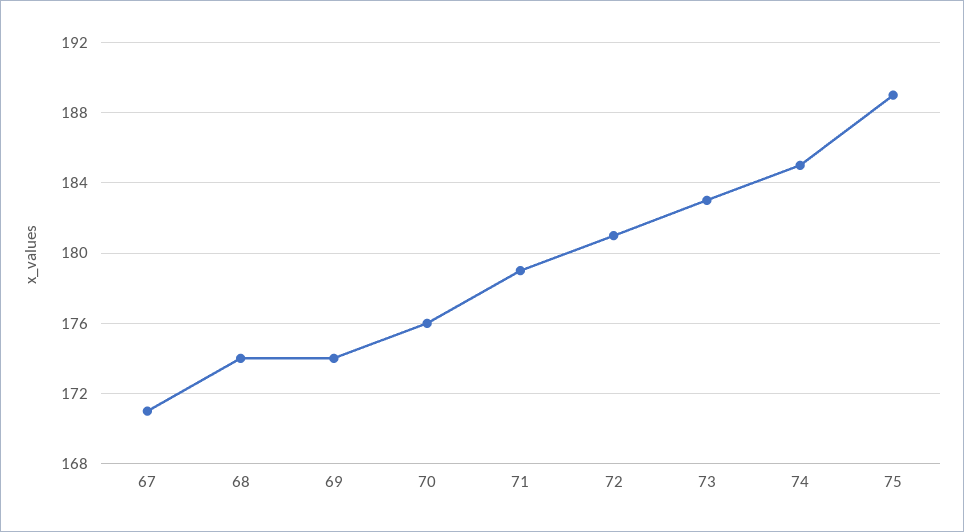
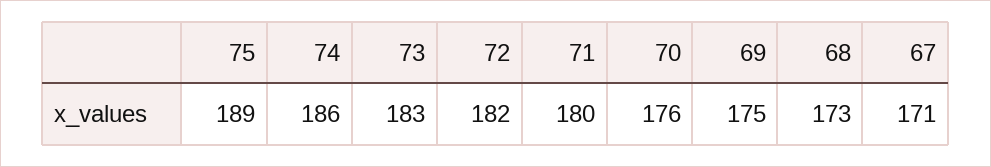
  {
    "67": 171,
-   "68": 174,
+   "68": 173,
-   "69": 174,
+   "69": 175,
    "70": 176,
-   "71": 179,
+   "71": 180,
-   "72": 181,
+   "72": 182,
    "73": 183,
-   "74": 185,
+   "74": 186,
    "75": 189
  }

